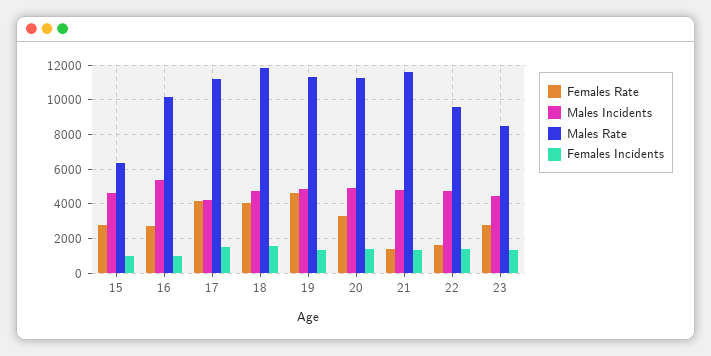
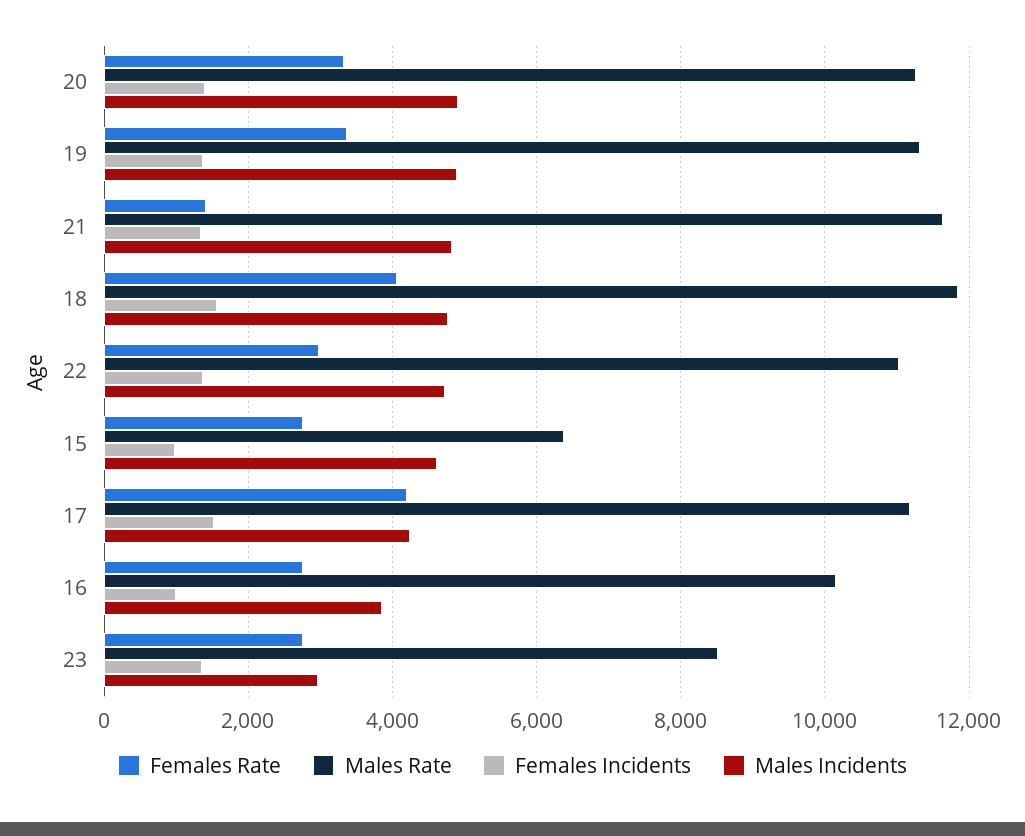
  {
    "Females Rate": {
      "15": 2800,
      "16": 2800,
      "17": 4200,
      "18": 4000,
-     "19": 4500,
+     "19": 3400,
      "20": 3400,
      "21": 1400,
-     "22": 1500,
+     "22": 3000,
      "23": 2800
    },
    "Males Incidents": {
      "15": 4600,
-     "16": 5500,
+     "16": 3800,
      "17": 4200,
      "18": 4800,
      "19": 4800,
      "20": 5000,
      "21": 4800,
      "22": 4800,
-     "23": 4500
+     "23": 3000
    },
    "Males Rate": {
      "15": 6400,
      "16": 10200,
      "17": 11200,
      "18": 11800,
      "19": 11400,
      "20": 11200,
      "21": 11600,
-     "22": 9500,
+     "22": 11000,
      "23": 8600
    },
    "Females Incidents": {
      "15": 1000,
      "16": 1000,
      "17": 1600,
      "18": 1600,
      "19": 1400,
      "20": 1400,
      "21": 1400,
      "22": 1400,
      "23": 1400
    }
  }

